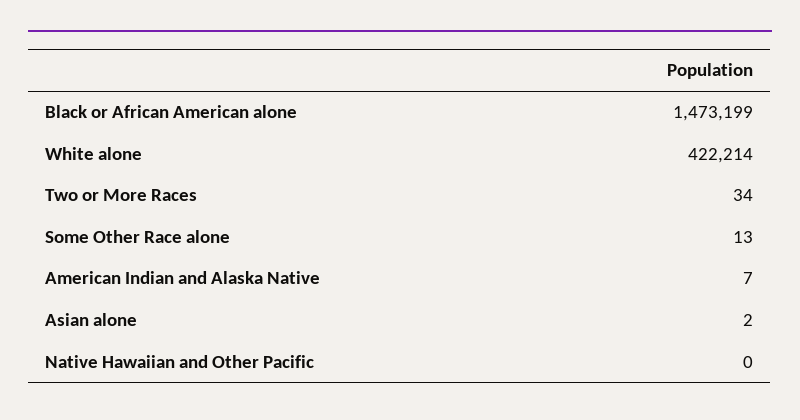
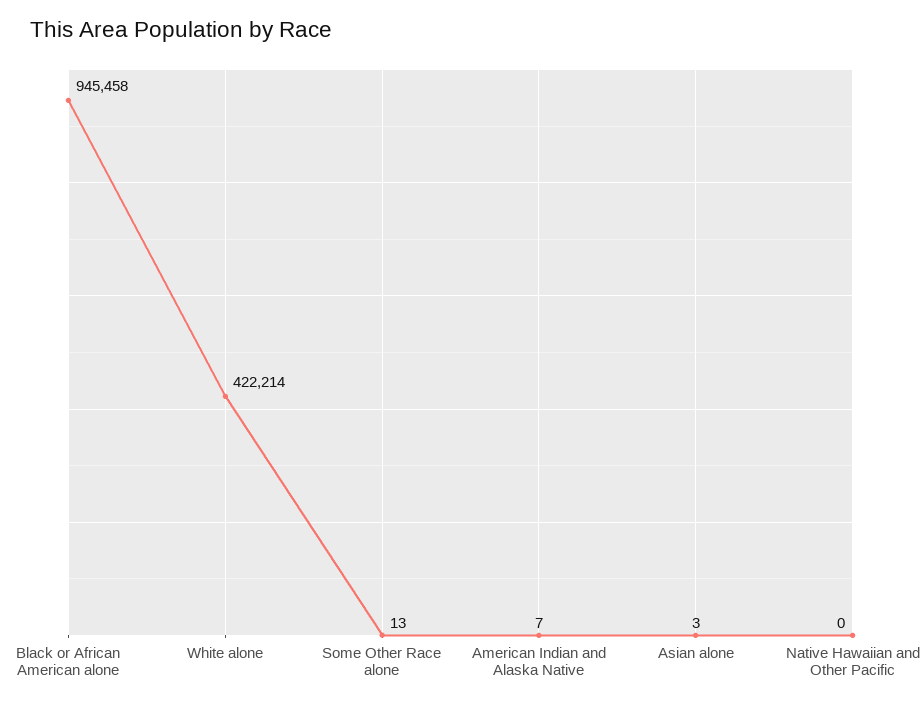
  {
-   "Black or African American alone": 1473199,
+   "Black or African American alone": 945458,
    "White alone": 422214,
-   "Two or More Races": 34,
    "Some Other Race alone": 13,
    "American Indian and Alaska Native": 7,
-   "Asian alone": 2,
+   "Asian alone": 3,
    "Native Hawaiian and Other Pacific": 0
  }

